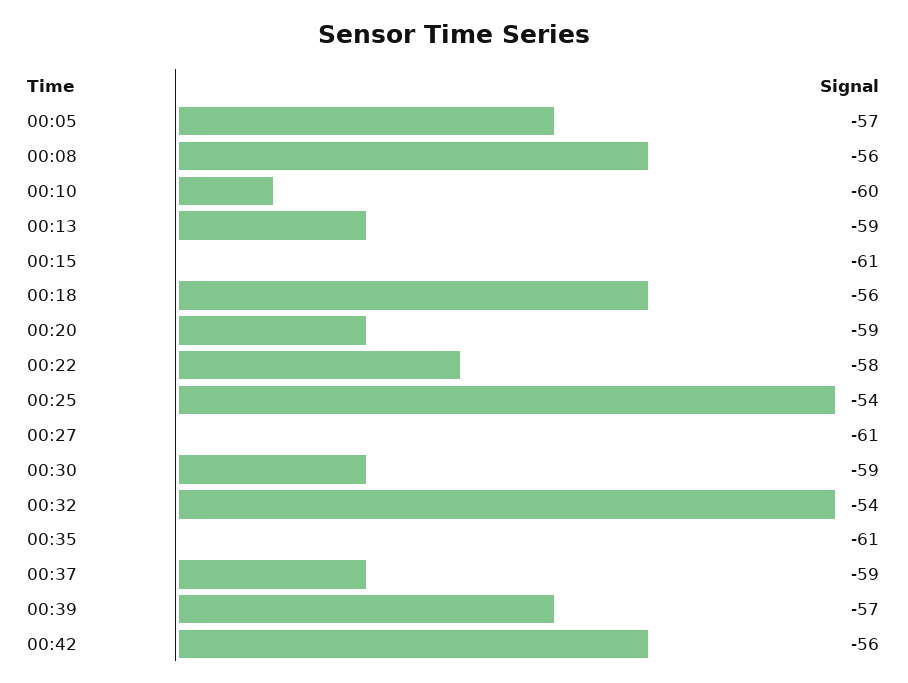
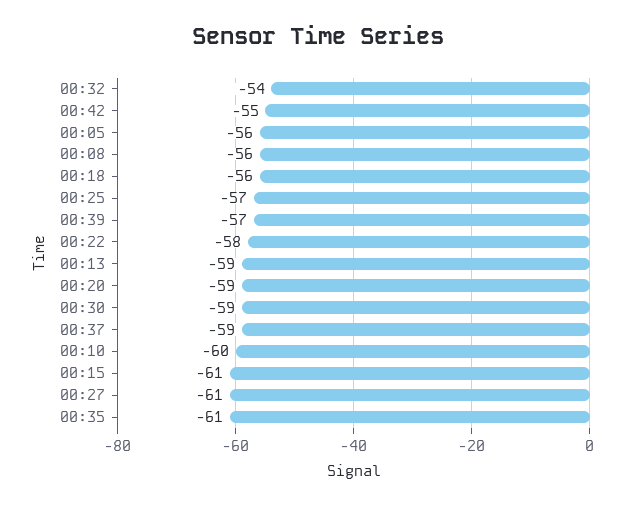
  {
-   "00:05": -57,
+   "00:05": -56,
    "00:08": -56,
    "00:10": -60,
    "00:13": -59,
    "00:15": -61,
    "00:18": -56,
    "00:20": -59,
    "00:22": -58,
-   "00:25": -54,
+   "00:25": -57,
    "00:27": -61,
    "00:30": -59,
    "00:32": -54,
    "00:35": -61,
    "00:37": -59,
    "00:39": -57,
-   "00:42": -56
+   "00:42": -55
  }

